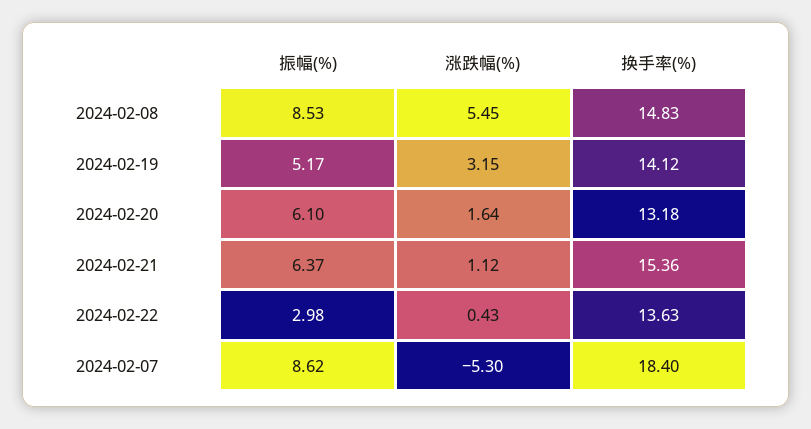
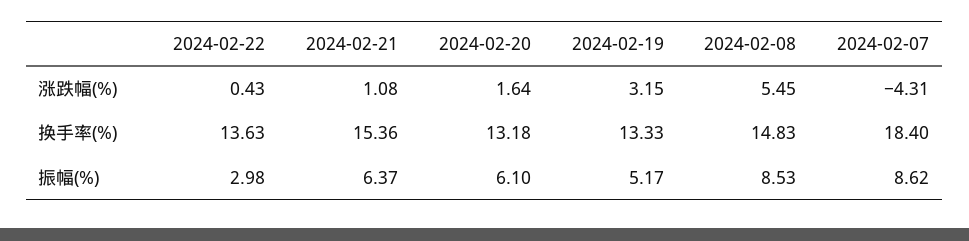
  {
    "振幅(%)": {
      "2024-02-08": 8.53,
      "2024-02-19": 5.17,
      "2024-02-20": 6.1,
      "2024-02-21": 6.37,
      "2024-02-22": 2.98,
      "2024-02-07": 8.62
    },
    "涨跌幅(%)": {
      "2024-02-08": 5.45,
      "2024-02-19": 3.15,
      "2024-02-20": 1.64,
-     "2024-02-21": 1.12,
+     "2024-02-21": 1.08,
      "2024-02-22": 0.43,
-     "2024-02-07": -5.3
+     "2024-02-07": -4.31
    },
    "换手率(%)": {
      "2024-02-08": 14.83,
-     "2024-02-19": 14.12,
+     "2024-02-19": 13.33,
      "2024-02-20": 13.18,
      "2024-02-21": 15.36,
      "2024-02-22": 13.63,
      "2024-02-07": 18.4
    }
  }

